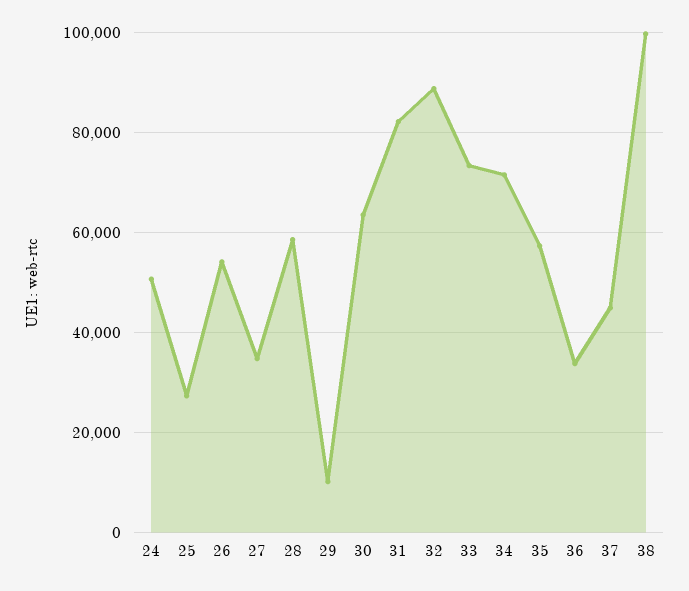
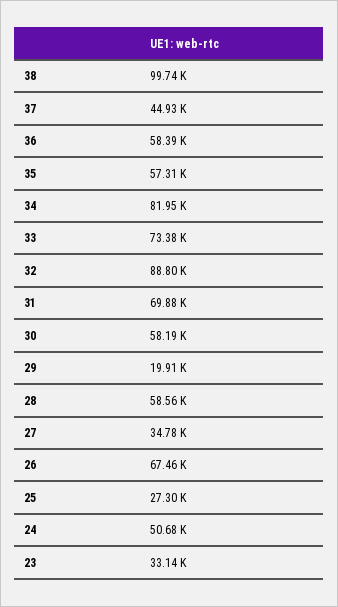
  {
    "24": 50680,
    "25": 27300,
-   "26": 54000,
+   "26": 67460,
    "27": 34780,
    "28": 58560,
-   "29": 10000,
+   "29": 19910,
-   "30": 64000,
+   "30": 58190,
-   "31": 82000,
+   "31": 69880,
    "32": 88800,
    "33": 73380,
-   "34": 72000,
+   "34": 81950,
    "35": 57310,
-   "36": 34000,
+   "36": 58390,
    "37": 44930,
-   "38": 99740
+   "38": 99740,
+   "23": 33140
  }

